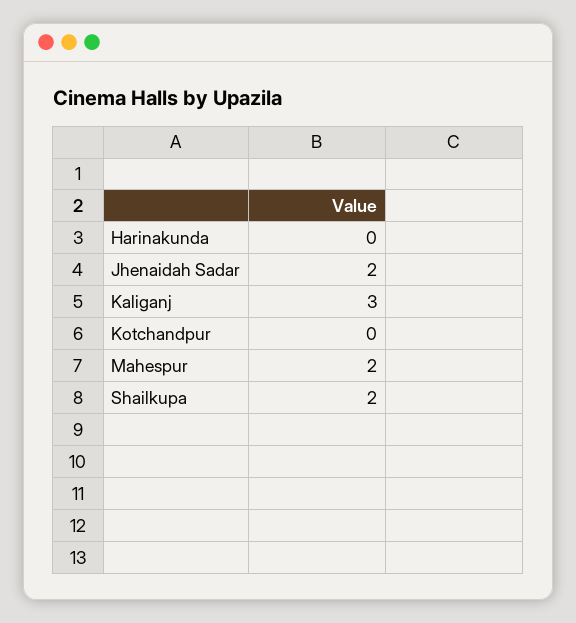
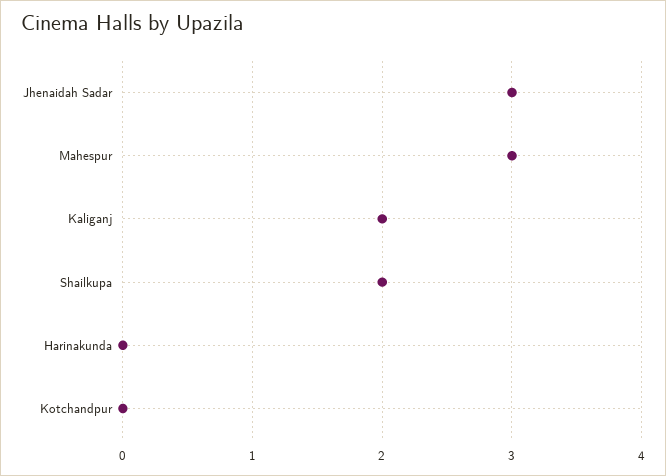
  {
    "Harinakunda": 0,
-   "Jhenaidah Sadar": 2,
+   "Jhenaidah Sadar": 3,
-   "Kaliganj": 3,
+   "Kaliganj": 2,
    "Kotchandpur": 0,
-   "Mahespur": 2,
+   "Mahespur": 3,
    "Shailkupa": 2
  }

